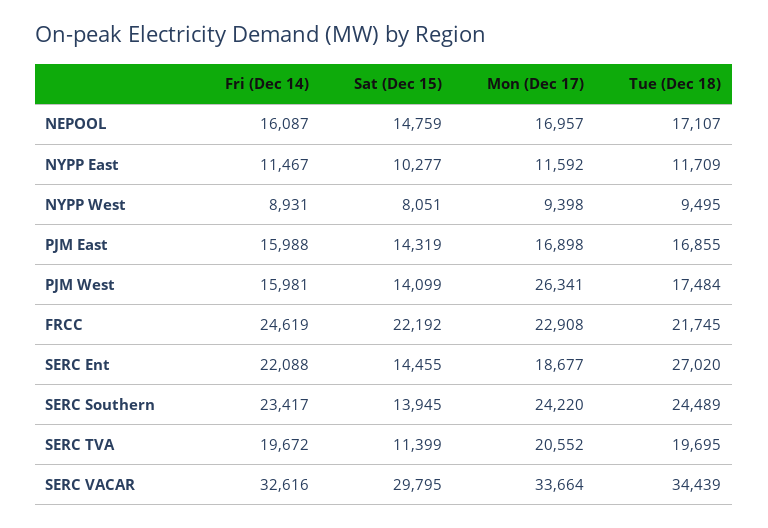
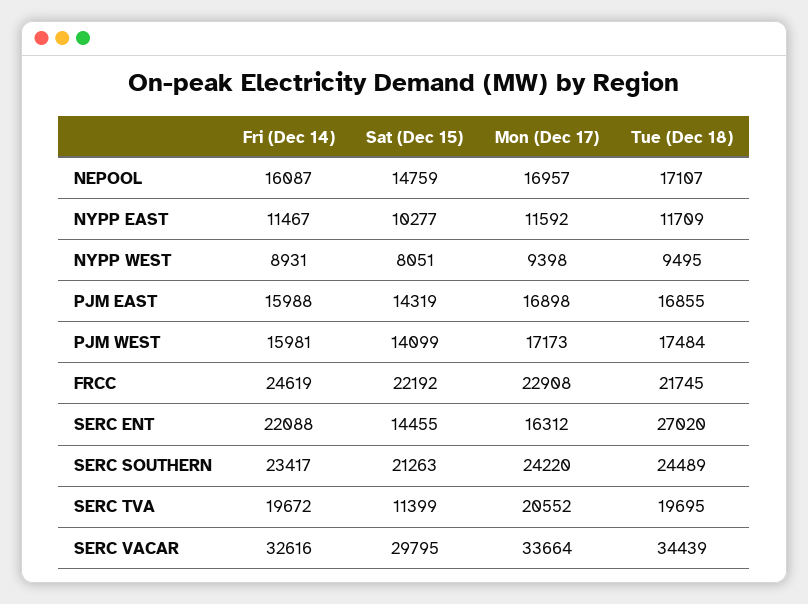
  {
    "Fri (Dec 14)": {
      "NEPOOL": 16087,
      "NYPP East": 11467,
      "NYPP West": 8931,
      "PJM East": 15988,
      "PJM West": 15981,
      "FRCC": 24619,
      "SERC Ent": 22088,
      "SERC Southern": 23417,
      "SERC TVA": 19672,
      "SERC VACAR": 32616
    },
    "Sat (Dec 15)": {
      "NEPOOL": 14759,
      "NYPP East": 10277,
      "NYPP West": 8051,
      "PJM East": 14319,
      "PJM West": 14099,
      "FRCC": 22192,
      "SERC Ent": 14455,
-     "SERC Southern": 13945,
+     "SERC Southern": 21263,
      "SERC TVA": 11399,
      "SERC VACAR": 29795
    },
    "Mon (Dec 17)": {
      "NEPOOL": 16957,
      "NYPP East": 11592,
      "NYPP West": 9398,
      "PJM East": 16898,
-     "PJM West": 26341,
+     "PJM West": 17173,
      "FRCC": 22908,
-     "SERC Ent": 18677,
+     "SERC Ent": 16312,
      "SERC Southern": 24220,
      "SERC TVA": 20552,
      "SERC VACAR": 33664
    },
    "Tue (Dec 18)": {
      "NEPOOL": 17107,
      "NYPP East": 11709,
      "NYPP West": 9495,
      "PJM East": 16855,
      "PJM West": 17484,
      "FRCC": 21745,
      "SERC Ent": 27020,
      "SERC Southern": 24489,
      "SERC TVA": 19695,
      "SERC VACAR": 34439
    }
  }

